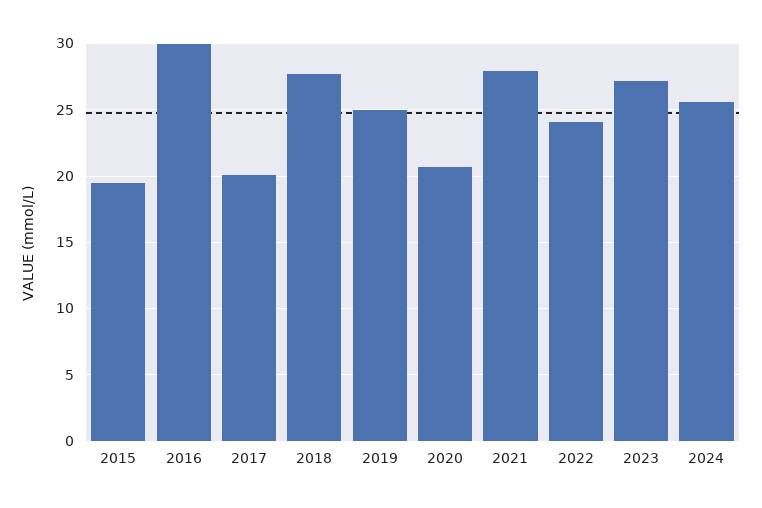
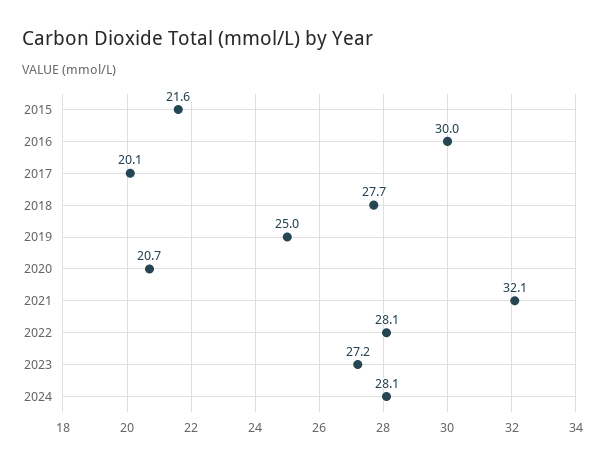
  {
-   "2015": 19.5,
+   "2015": 21.6,
    "2016": 30,
    "2017": 20.1,
    "2018": 27.7,
    "2019": 25,
    "2020": 20.7,
-   "2021": 28,
+   "2021": 32.1,
-   "2022": 24,
+   "2022": 28.1,
    "2023": 27.2,
-   "2024": 25.5
+   "2024": 28.1
  }

